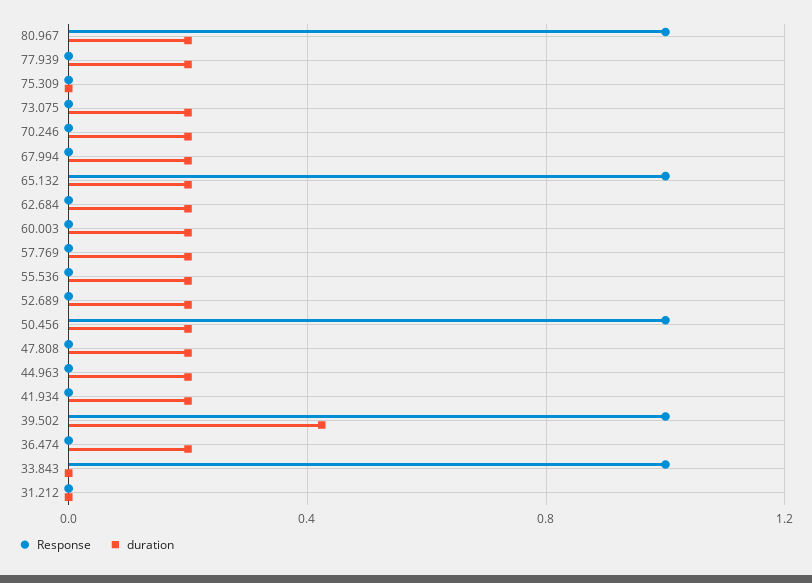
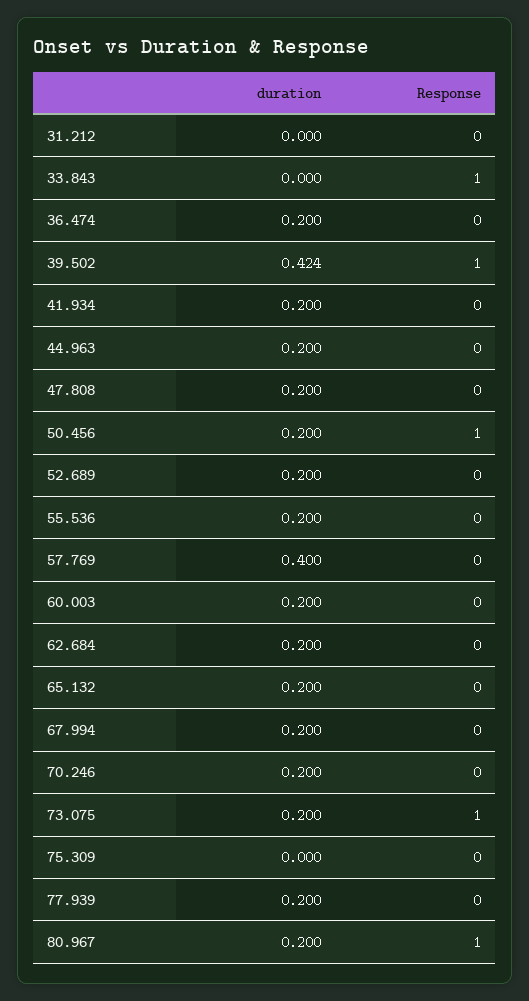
  {
    "Response": {
      "80.967": 1,
      "77.939": 0,
      "75.309": 0,
-     "73.075": 0,
+     "73.075": 1,
      "70.246": 0,
      "67.994": 0,
-     "65.132": 1,
+     "65.132": 0,
      "62.684": 0,
      "60.003": 0,
      "57.769": 0,
      "55.536": 0,
      "52.689": 0,
      "50.456": 1,
      "47.808": 0,
      "44.963": 0,
      "41.934": 0,
      "39.502": 1,
      "36.474": 0,
      "33.843": 1,
      "31.212": 0
    },
    "duration": {
      "80.967": 0.2,
      "77.939": 0.2,
      "75.309": 0,
      "73.075": 0.2,
      "70.246": 0.2,
      "67.994": 0.2,
      "65.132": 0.2,
      "62.684": 0.2,
      "60.003": 0.2,
-     "57.769": 0.2,
+     "57.769": 0.4,
      "55.536": 0.2,
      "52.689": 0.2,
      "50.456": 0.2,
      "47.808": 0.2,
      "44.963": 0.2,
      "41.934": 0.2,
      "39.502": 0.424,
      "36.474": 0.2,
      "33.843": 0,
      "31.212": 0
    }
  }

